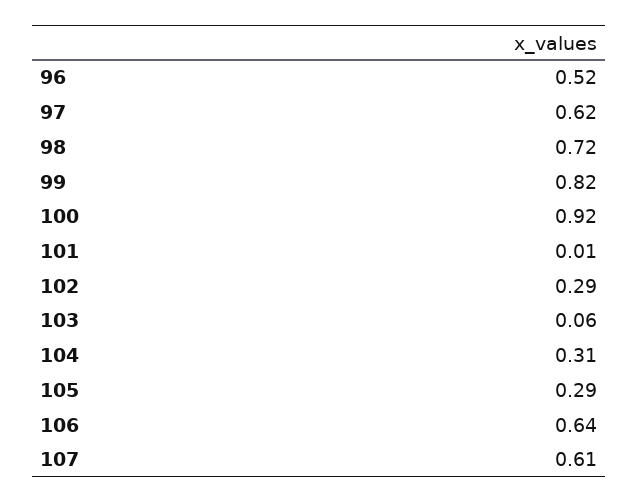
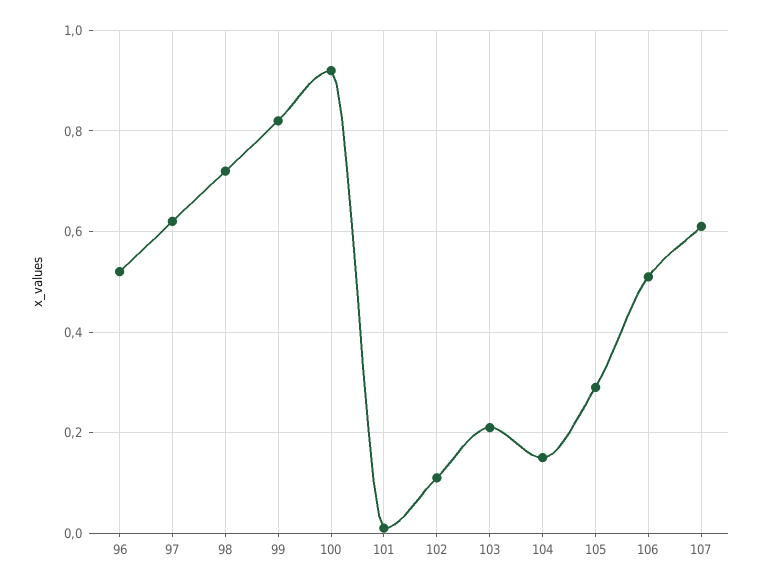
  {
    "96": 0.52,
    "97": 0.62,
    "98": 0.72,
    "99": 0.82,
    "100": 0.92,
    "101": 0.01,
-   "102": 0.29,
+   "102": 0.1,
-   "103": 0.06,
+   "103": 0.2,
-   "104": 0.31,
+   "104": 0.15,
    "105": 0.29,
-   "106": 0.64,
+   "106": 0.5,
    "107": 0.61
  }

